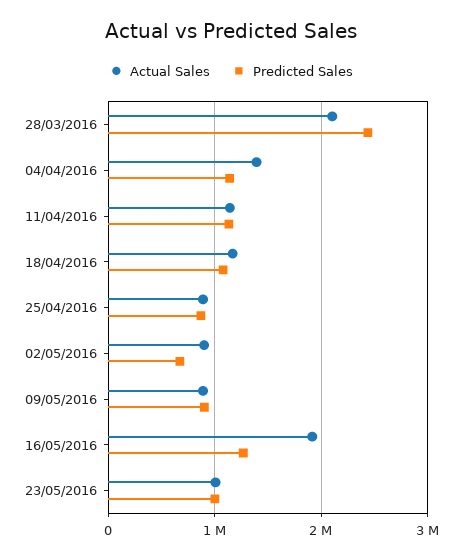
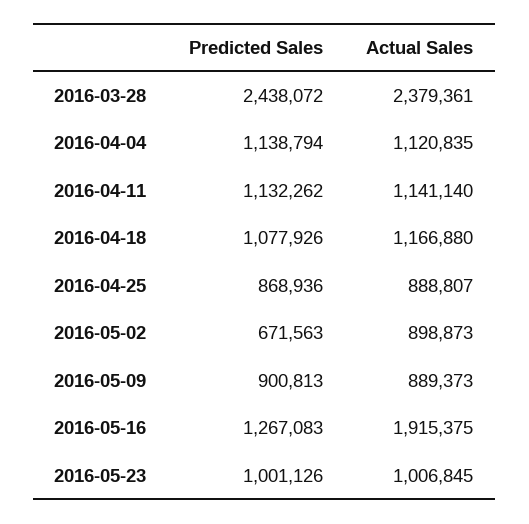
  {
    "Actual Sales": {
-     "28/03/2016": 2100000,
+     "28/03/2016": 2379361,
-     "04/04/2016": 1400000,
+     "04/04/2016": 1120835,
      "11/04/2016": 1141140,
      "18/04/2016": 1166880,
      "25/04/2016": 888807,
      "02/05/2016": 898873,
      "09/05/2016": 889373,
      "16/05/2016": 1915375,
      "23/05/2016": 1006845
    },
    "Predicted Sales": {
      "28/03/2016": 2438072,
      "04/04/2016": 1138794,
      "11/04/2016": 1132262,
      "18/04/2016": 1077926,
      "25/04/2016": 868936,
      "02/05/2016": 671563,
      "09/05/2016": 900813,
      "16/05/2016": 1267083,
      "23/05/2016": 1001126
    }
  }

